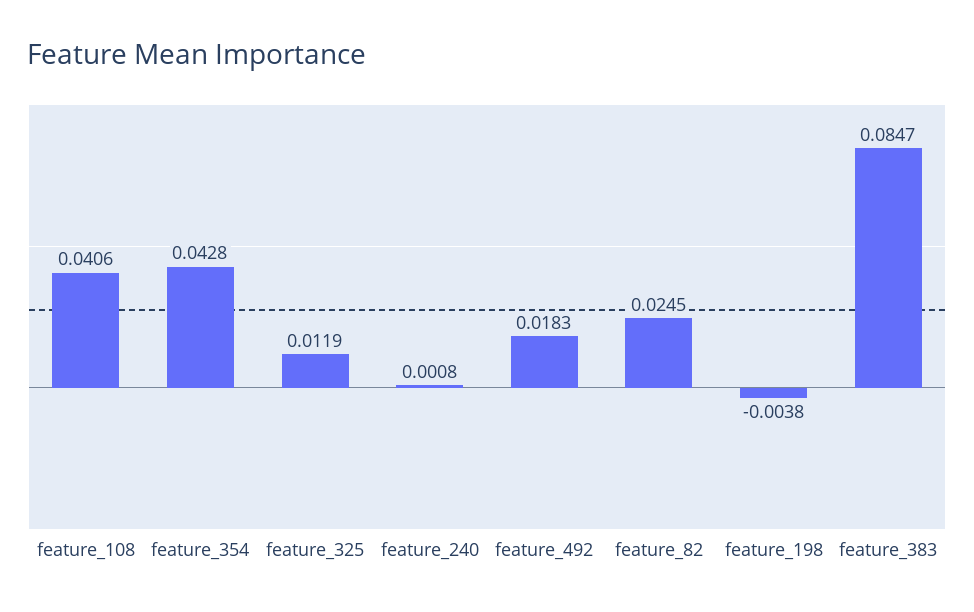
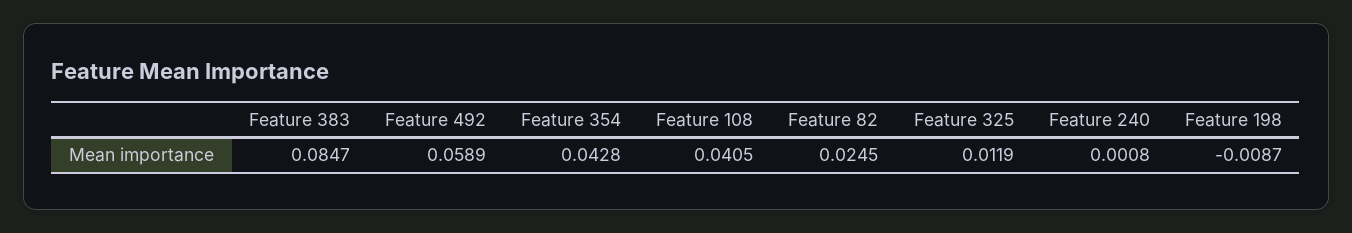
  {
-   "feature_108": 0.0406,
+   "feature_108": 0.0405,
    "feature_354": 0.0428,
    "feature_325": 0.0119,
    "feature_240": 0.0008,
-   "feature_492": 0.0183,
+   "feature_492": 0.0589,
    "feature_82": 0.0245,
-   "feature_198": -0.0038,
+   "feature_198": -0.0087,
    "feature_383": 0.0847
  }

